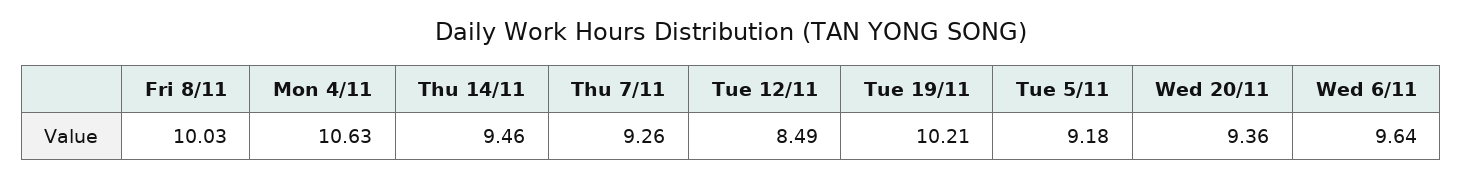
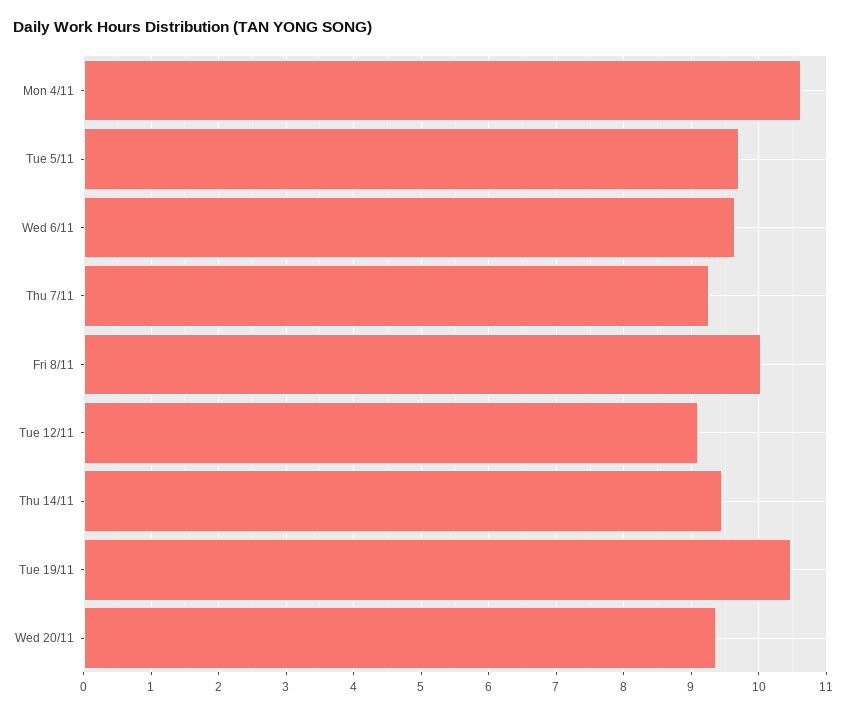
  {
    "Fri 8/11": 10.03,
    "Mon 4/11": 10.63,
    "Thu 14/11": 9.46,
    "Thu 7/11": 9.26,
-   "Tue 12/11": 8.49,
+   "Tue 12/11": 9.1,
-   "Tue 19/11": 10.21,
+   "Tue 19/11": 10.5,
-   "Tue 5/11": 9.18,
+   "Tue 5/11": 9.7,
    "Wed 20/11": 9.36,
    "Wed 6/11": 9.64
  }

